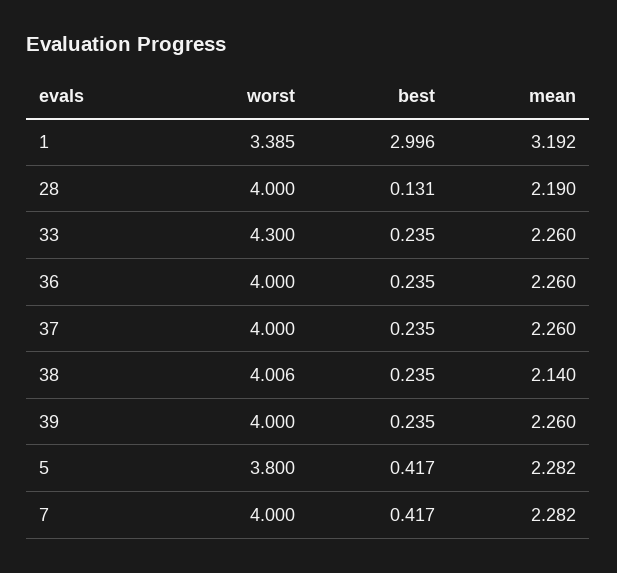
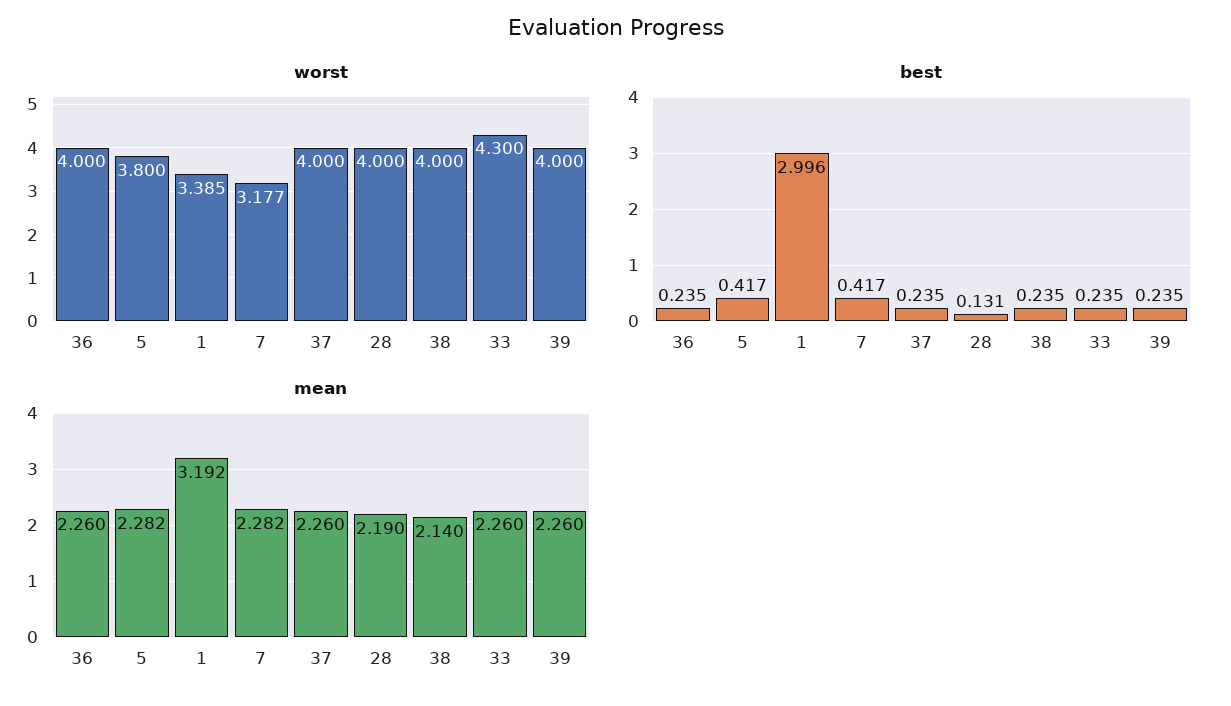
  {
    "worst": {
      "1": 3.385,
      "28": 4,
      "33": 4.3,
      "36": 4,
      "37": 4,
-     "38": 4.006,
+     "38": 4,
      "39": 4,
      "5": 3.8,
-     "7": 4
+     "7": 3.177
    },
    "best": {
      "1": 2.996,
      "28": 0.131,
      "33": 0.235,
      "36": 0.235,
      "37": 0.235,
      "38": 0.235,
      "39": 0.235,
      "5": 0.417,
      "7": 0.417
    },
    "mean": {
      "1": 3.192,
      "28": 2.19,
      "33": 2.26,
      "36": 2.26,
      "37": 2.26,
      "38": 2.14,
      "39": 2.26,
      "5": 2.282,
      "7": 2.282
    }
  }

